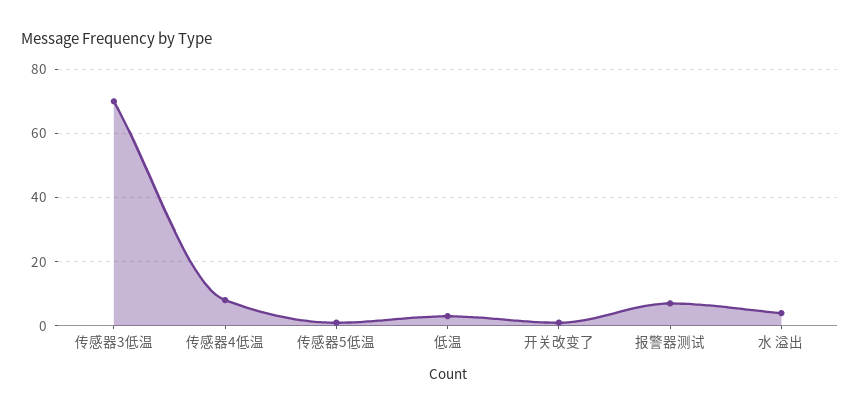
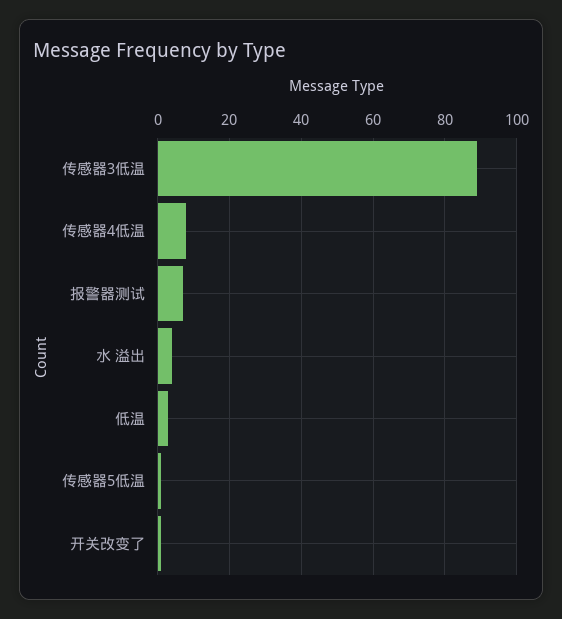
  {
-   "传感器3低温": 70,
+   "传感器3低温": 90,
    "传感器4低温": 10,
    "传感器5低温": 0,
    "低温": 5,
    "开关改变了": 0,
    "报警器测试": 5,
    "水 溢出": 5
  }

